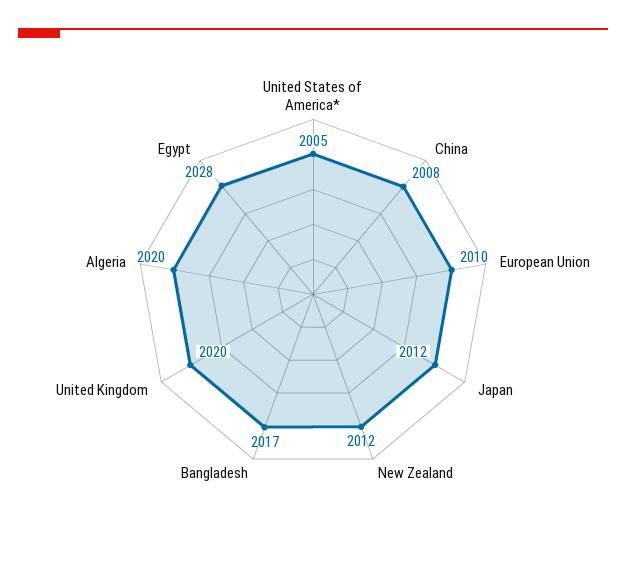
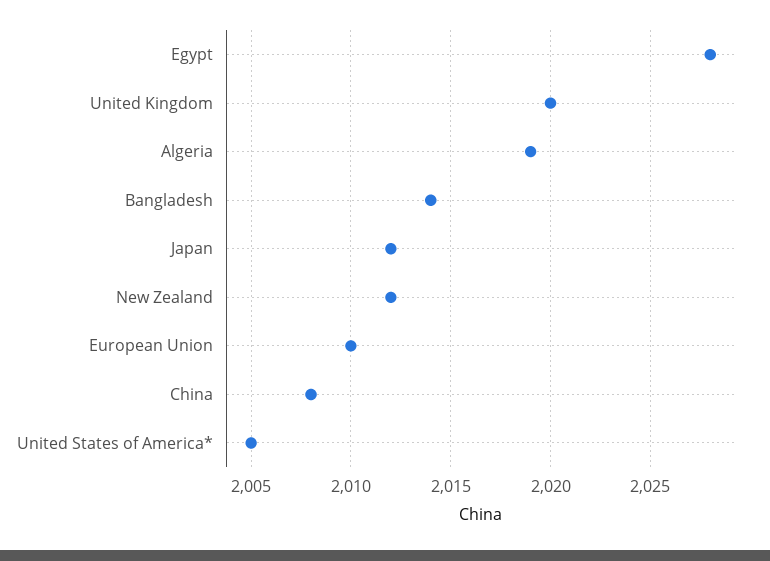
  {
    "United States of America*": 2005,
    "China": 2008,
    "European Union": 2010,
    "Japan": 2012,
    "New Zealand": 2012,
-   "Bangladesh": 2017,
+   "Bangladesh": 2014,
    "United Kingdom": 2020,
-   "Algeria": 2020,
+   "Algeria": 2019,
    "Egypt": 2028
  }

